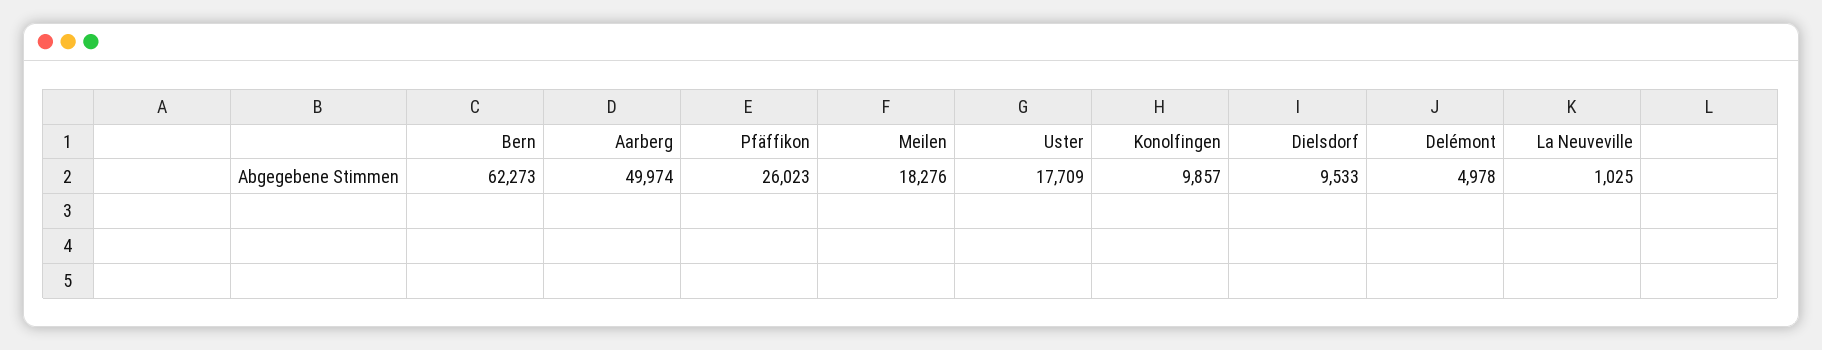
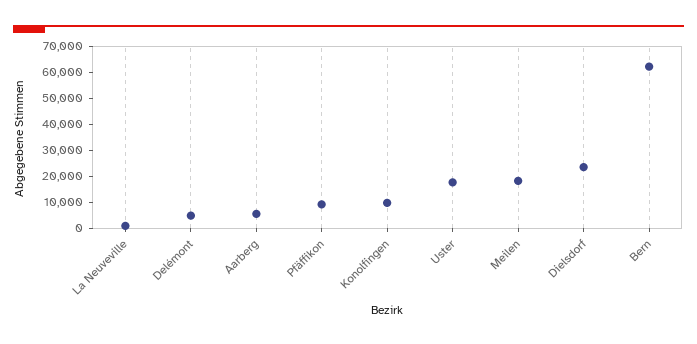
  {
    "Bern": 62273,
-   "Aarberg": 49974,
+   "Aarberg": 5000,
-   "Pfäffikon": 26023,
+   "Pfäffikon": 10000,
    "Meilen": 18276,
    "Uster": 17709,
    "Konolfingen": 9857,
-   "Dielsdorf": 9533,
+   "Dielsdorf": 25000,
    "Delémont": 4978,
    "La Neuveville": 1025
  }

